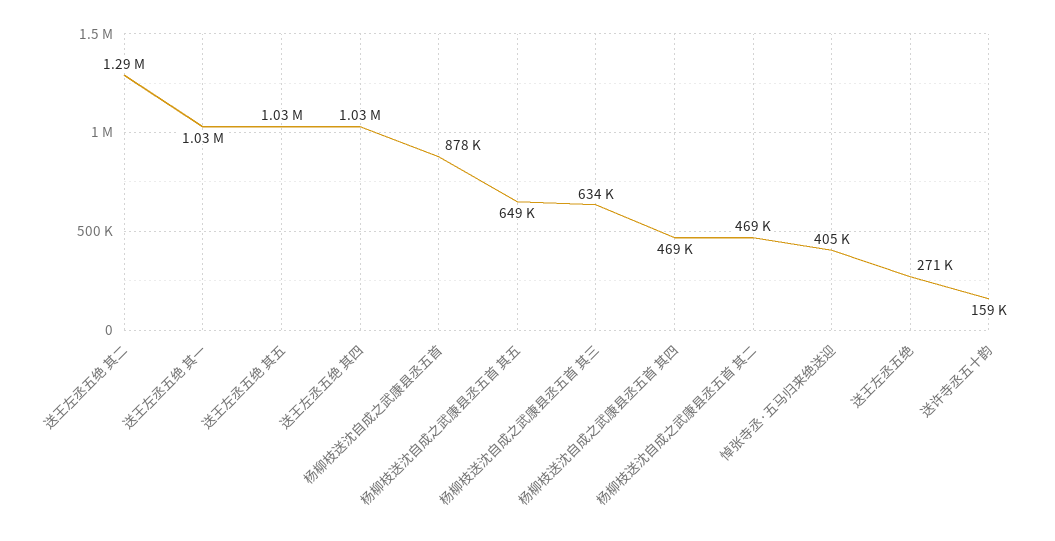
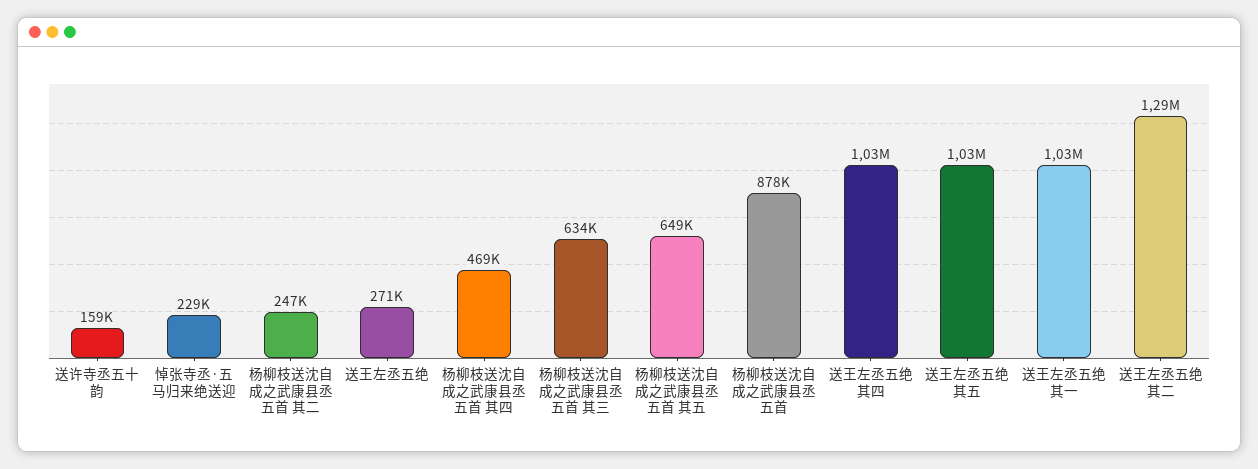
  {
    "送王左丞五绝 其二": 1290000,
    "送王左丞五绝 其一": 1030000,
    "送王左丞五绝 其五": 1030000,
    "送王左丞五绝 其四": 1030000,
    "杨柳枝送沈自成之武康县丞五首": 878000,
    "杨柳枝送沈自成之武康县丞五首 其五": 649000,
    "杨柳枝送沈自成之武康县丞五首 其三": 634000,
    "杨柳枝送沈自成之武康县丞五首 其四": 469000,
-   "杨柳枝送沈自成之武康县丞五首 其二": 469000,
+   "杨柳枝送沈自成之武康县丞五首 其二": 247000,
-   "悼张寺丞·五马归来绝送迎": 405000,
+   "悼张寺丞·五马归来绝送迎": 229000,
    "送王左丞五绝": 271000,
    "送许寺丞五十韵": 159000
  }

